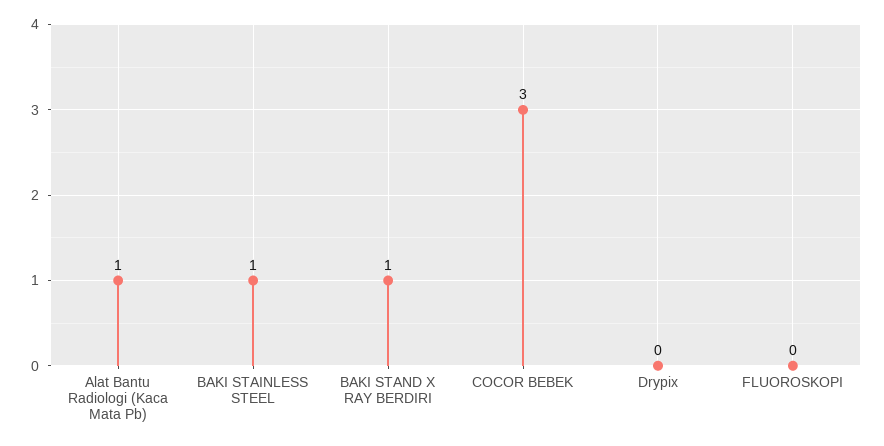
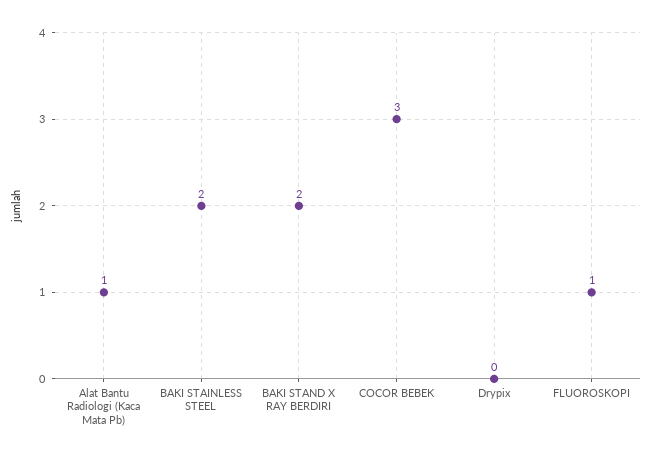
  {
    "Alat Bantu Radiologi (Kaca Mata Pb)": 1,
-   "BAKI STAINLESS STEEL": 1,
+   "BAKI STAINLESS STEEL": 2,
-   "BAKI STAND X RAY BERDIRI": 1,
+   "BAKI STAND X RAY BERDIRI": 2,
    "COCOR BEBEK": 3,
    "Drypix": 0,
-   "FLUOROSKOPI": 0
+   "FLUOROSKOPI": 1
  }

